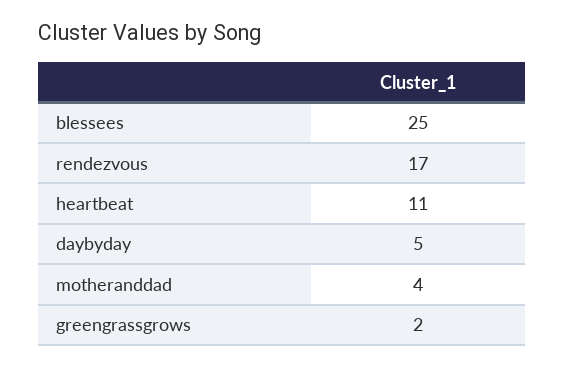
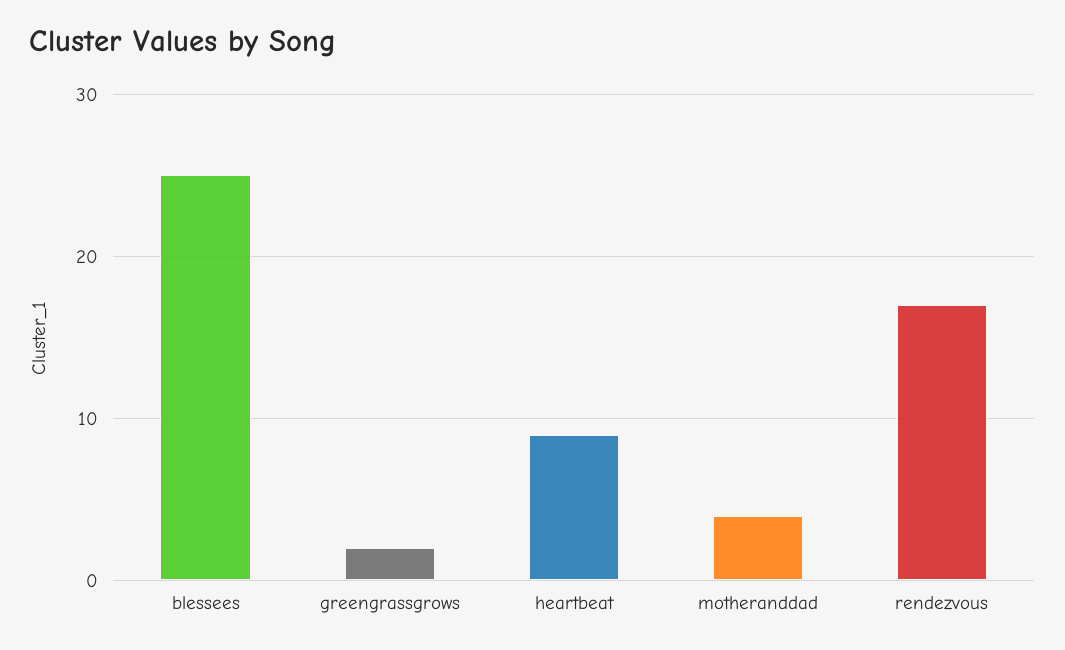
  {
    "blessees": 25,
    "rendezvous": 17,
-   "heartbeat": 11,
+   "heartbeat": 9,
-   "daybyday": 5,
    "motheranddad": 4,
    "greengrassgrows": 2
  }

